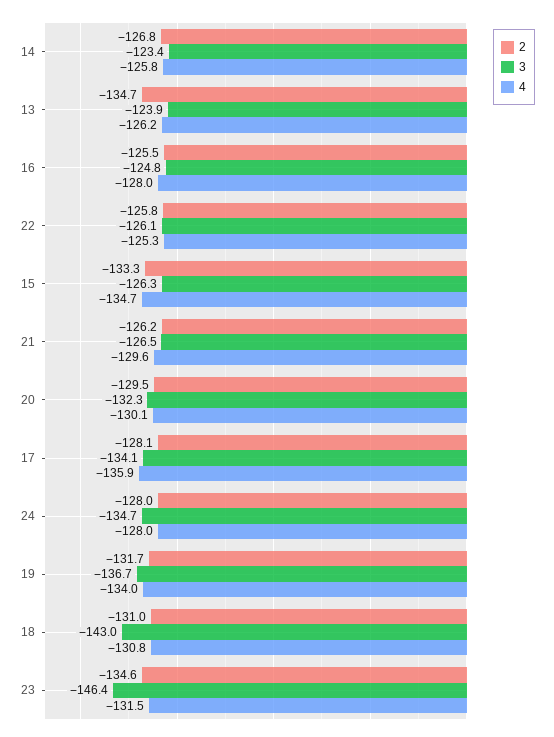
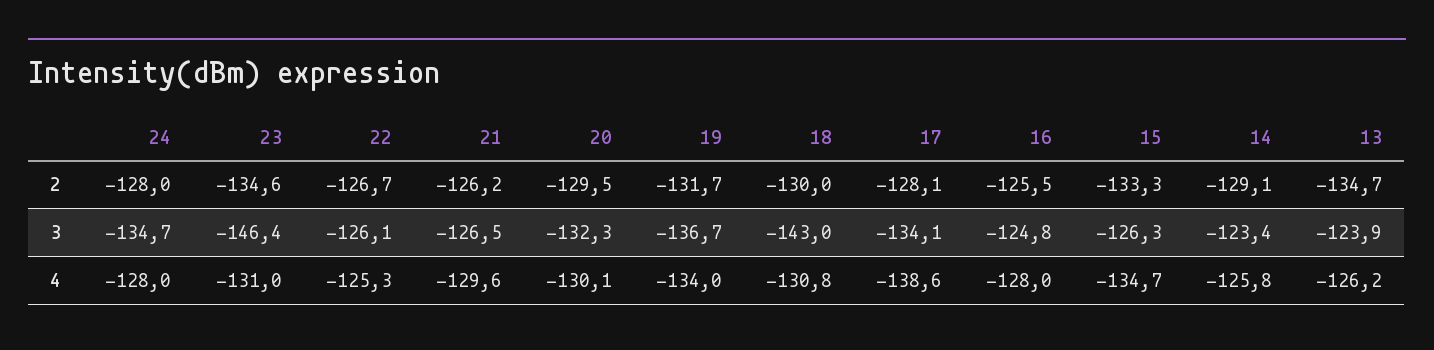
  {
    "2": {
-     "14": -126.8,
+     "14": -129.1,
      "13": -134.7,
      "16": -125.5,
-     "22": -125.8,
+     "22": -126.7,
      "15": -133.3,
      "21": -126.2,
      "20": -129.5,
      "17": -128.1,
      "24": -128,
      "19": -131.7,
-     "18": -131,
+     "18": -130,
      "23": -134.6
    },
    "3": {
      "14": -123.4,
      "13": -123.9,
      "16": -124.8,
      "22": -126.1,
      "15": -126.3,
      "21": -126.5,
      "20": -132.3,
      "17": -134.1,
      "24": -134.7,
      "19": -136.7,
      "18": -143,
      "23": -146.4
    },
    "4": {
      "14": -125.8,
      "13": -126.2,
      "16": -128,
      "22": -125.3,
      "15": -134.7,
      "21": -129.6,
      "20": -130.1,
-     "17": -135.9,
+     "17": -138.6,
      "24": -128,
      "19": -134,
      "18": -130.8,
-     "23": -131.5
+     "23": -131
    }
  }

